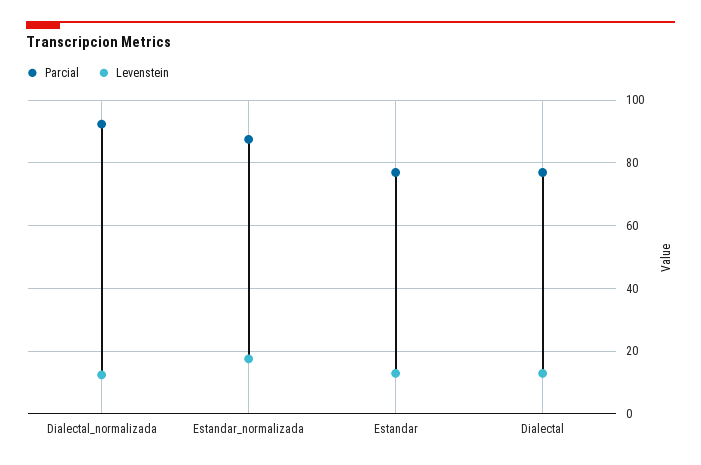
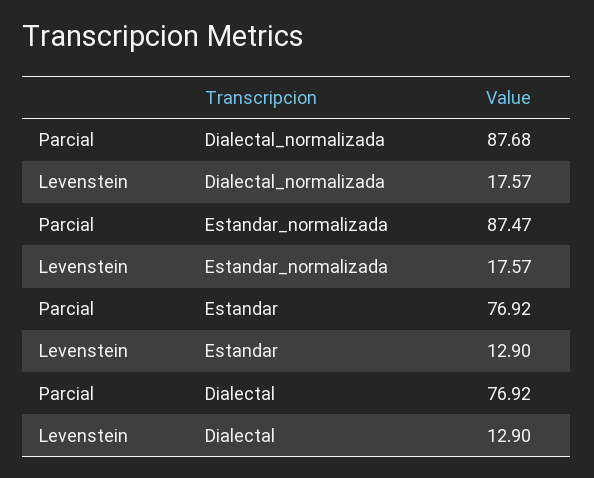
  {
    "Parcial": {
-     "Dialectal_normalizada": 92,
+     "Dialectal_normalizada": 87.68,
      "Estandar_normalizada": 87.47,
      "Estandar": 76.92,
      "Dialectal": 76.92
    },
    "Levenstein": {
-     "Dialectal_normalizada": 12,
+     "Dialectal_normalizada": 17.57,
      "Estandar_normalizada": 17.57,
      "Estandar": 12.9,
      "Dialectal": 12.9
    }
  }

